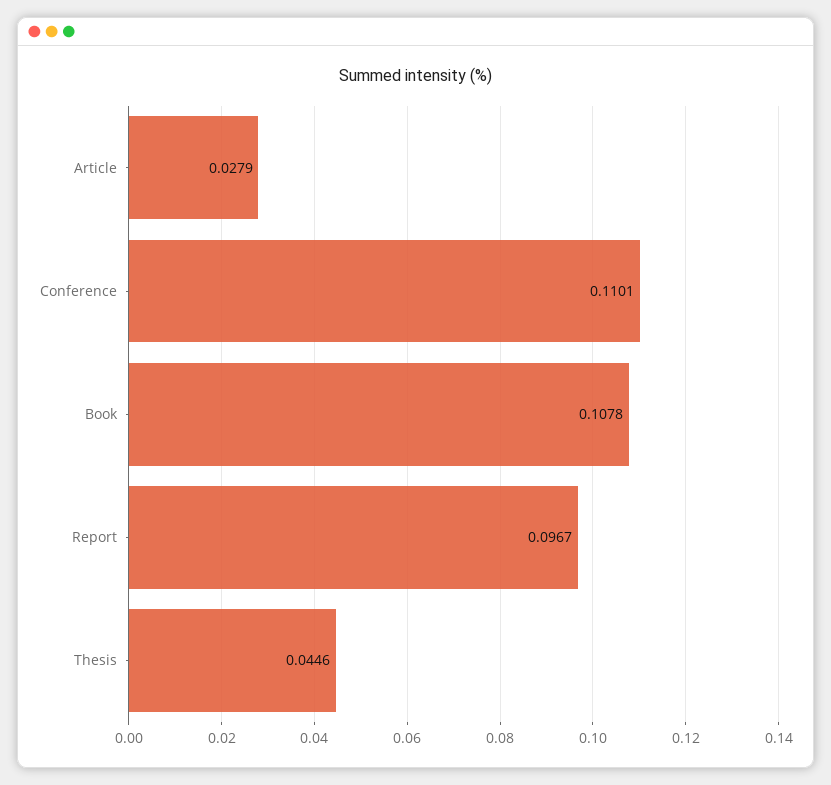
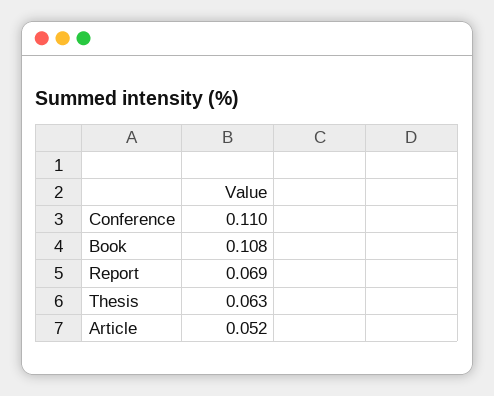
  {
-   "Article": 0.0279,
+   "Article": 0.052,
    "Conference": 0.1101,
    "Book": 0.1078,
-   "Report": 0.0967,
+   "Report": 0.069,
-   "Thesis": 0.0446
+   "Thesis": 0.063
  }

